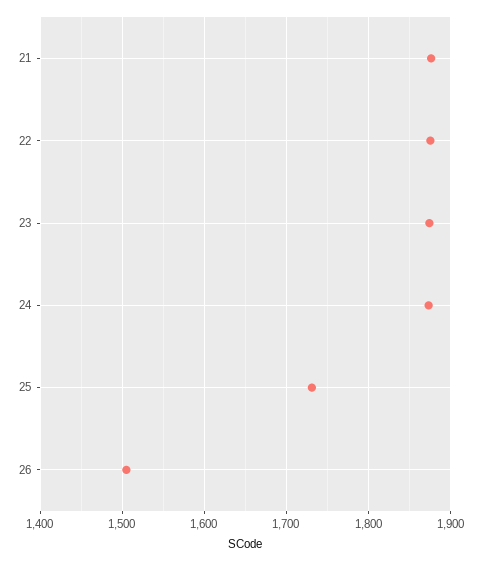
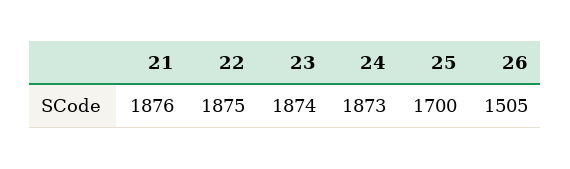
  {
    "21": 1876,
    "22": 1875,
    "23": 1874,
    "24": 1873,
-   "25": 1730,
+   "25": 1700,
    "26": 1505
  }

